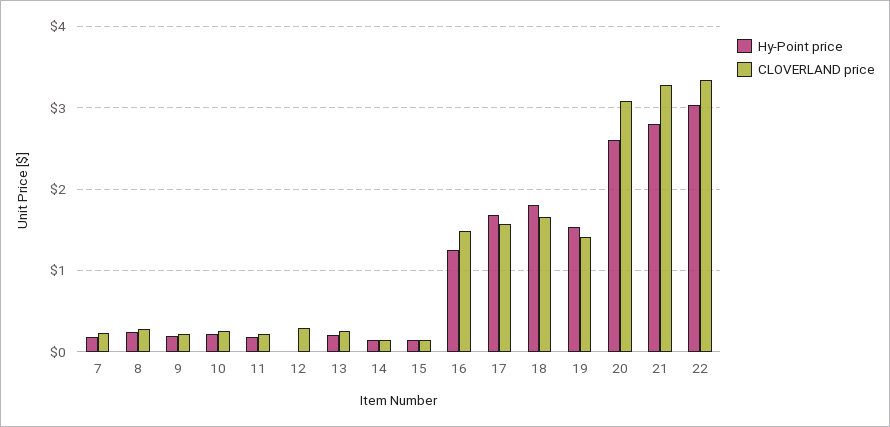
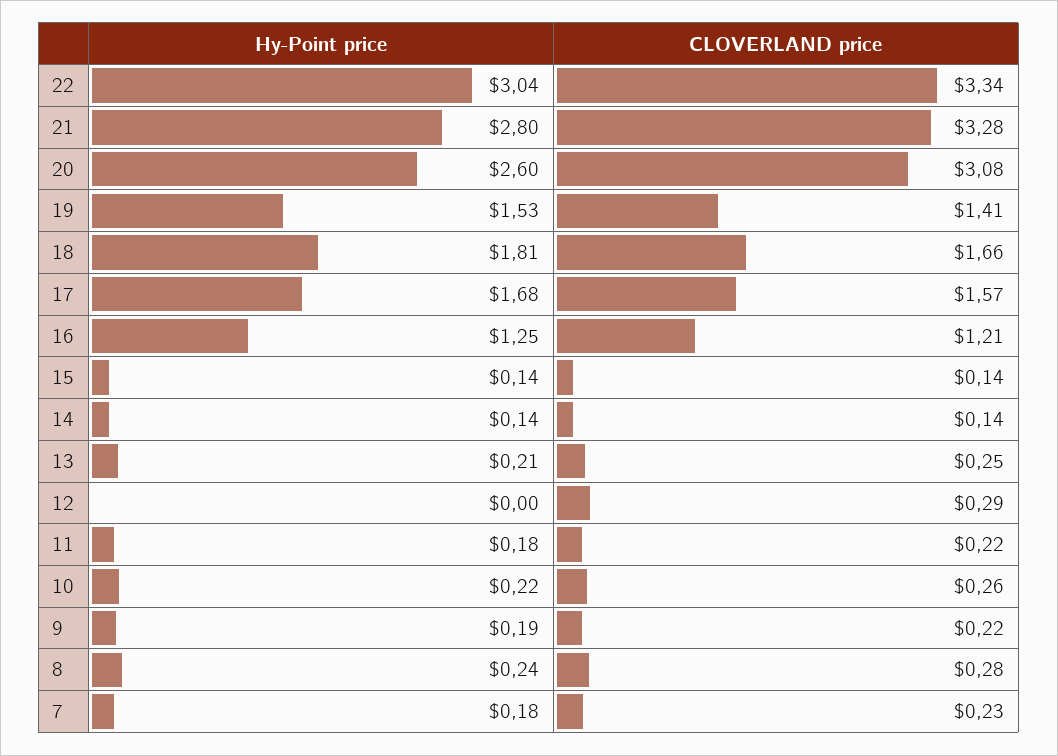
  {
    "Hy-Point price": {
      "7": 0.18,
      "8": 0.24,
      "9": 0.19,
      "10": 0.22,
      "11": 0.18,
      "12": 0,
      "13": 0.21,
      "14": 0.14,
      "15": 0.14,
      "16": 1.25,
      "17": 1.68,
      "18": 1.81,
      "19": 1.53,
      "20": 2.6,
      "21": 2.8,
      "22": 3.04
    },
    "CLOVERLAND price": {
      "7": 0.23,
      "8": 0.28,
      "9": 0.22,
      "10": 0.26,
      "11": 0.22,
      "12": 0.29,
      "13": 0.25,
      "14": 0.14,
      "15": 0.14,
-     "16": 1.5,
+     "16": 1.21,
      "17": 1.57,
      "18": 1.66,
      "19": 1.41,
      "20": 3.08,
      "21": 3.28,
      "22": 3.34
    }
  }

